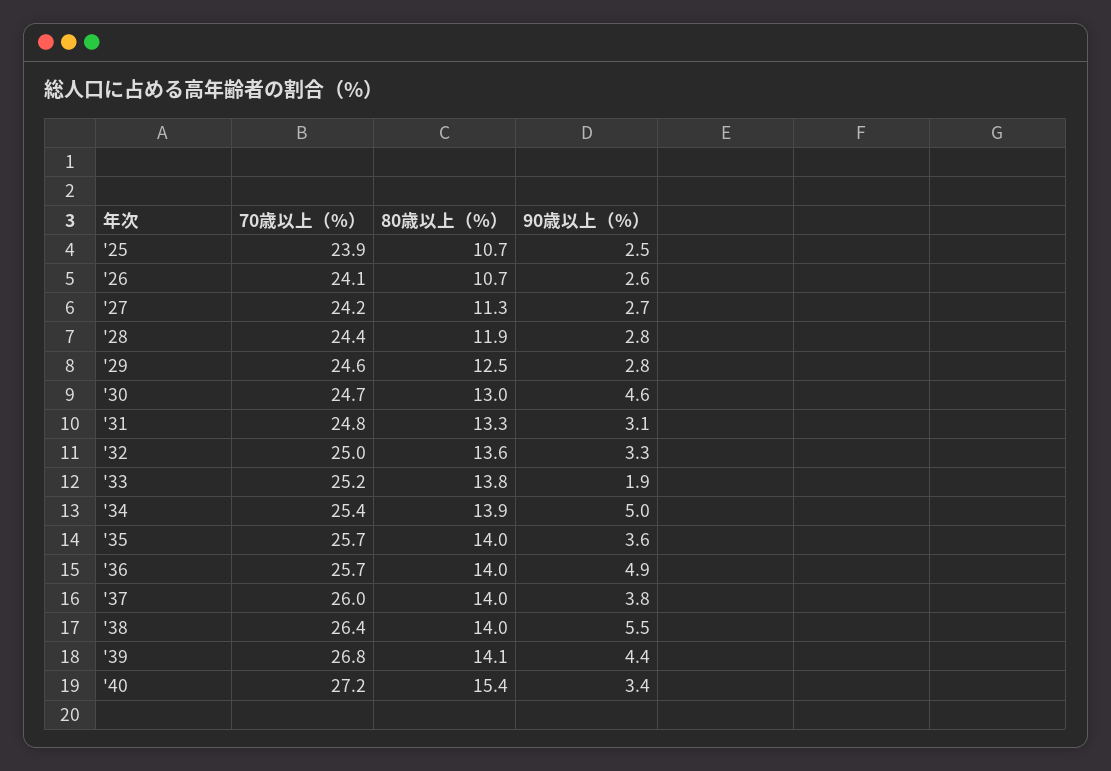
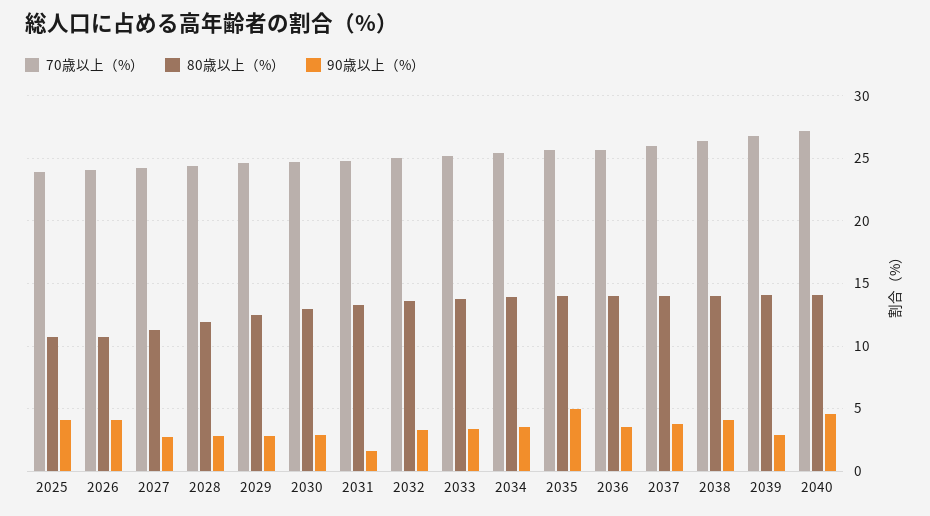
  {
    "70歳以上（%）": {
      "'25": 23.9,
      "'26": 24.1,
      "'27": 24.2,
      "'28": 24.4,
      "'29": 24.6,
      "'30": 24.7,
      "'31": 24.8,
      "'32": 25,
      "'33": 25.2,
      "'34": 25.4,
      "'35": 25.7,
      "'36": 25.7,
      "'37": 26,
      "'38": 26.4,
      "'39": 26.8,
      "'40": 27.2
    },
    "80歳以上（%）": {
      "'25": 10.7,
      "'26": 10.7,
      "'27": 11.3,
      "'28": 11.9,
      "'29": 12.5,
      "'30": 13,
      "'31": 13.3,
      "'32": 13.6,
      "'33": 13.8,
      "'34": 13.9,
      "'35": 14,
      "'36": 14,
      "'37": 14,
      "'38": 14,
      "'39": 14.1,
-     "'40": 15.4
+     "'40": 14
    },
    "90歳以上（%）": {
-     "'25": 2.5,
+     "'25": 4,
-     "'26": 2.6,
+     "'26": 4,
      "'27": 2.7,
      "'28": 2.8,
      "'29": 2.8,
-     "'30": 4.6,
+     "'30": 3,
-     "'31": 3.1,
+     "'31": 1.5,
      "'32": 3.3,
-     "'33": 1.9,
+     "'33": 3.5,
-     "'34": 5,
+     "'34": 3.5,
-     "'35": 3.6,
+     "'35": 5,
-     "'36": 4.9,
+     "'36": 3.5,
      "'37": 3.8,
-     "'38": 5.5,
+     "'38": 4,
-     "'39": 4.4,
+     "'39": 3,
-     "'40": 3.4
+     "'40": 4.5
    }
  }

